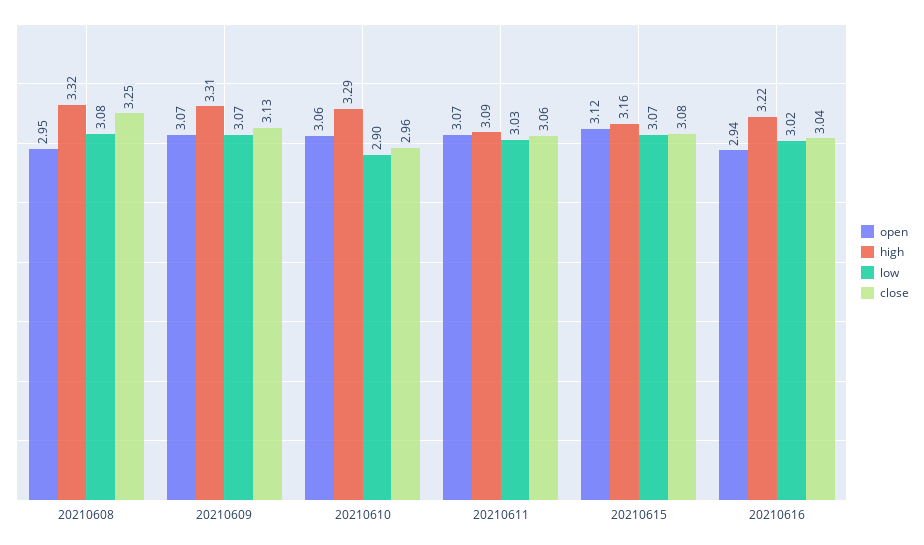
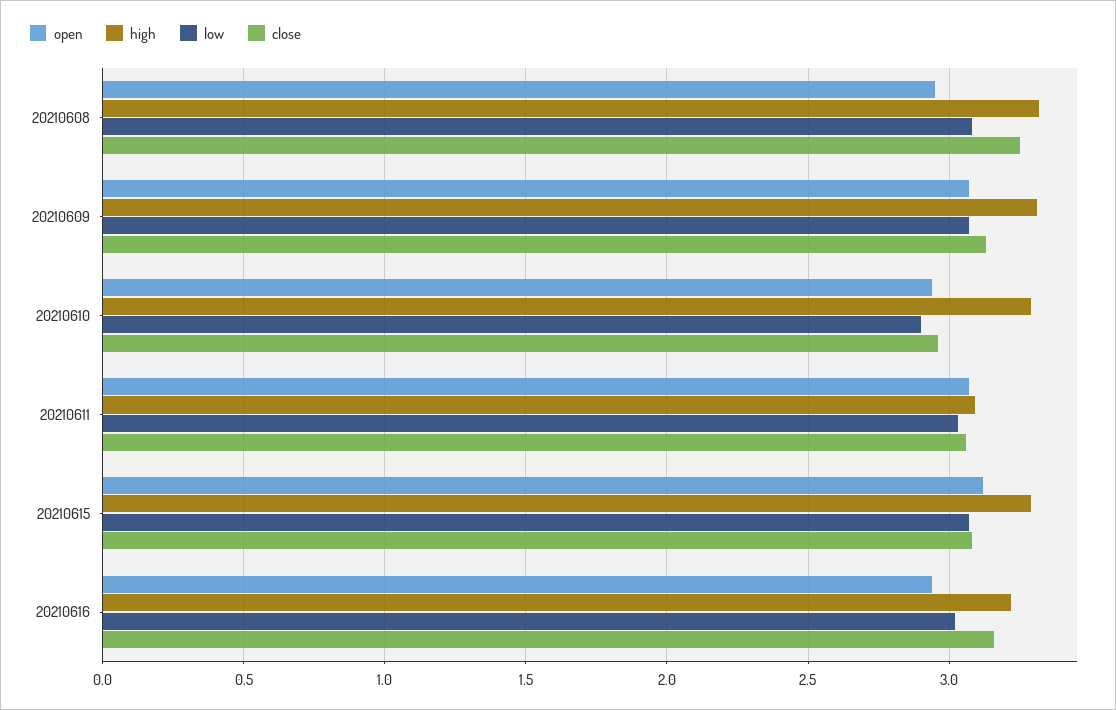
  {
    "open": {
      "20210608": 2.95,
      "20210609": 3.07,
-     "20210610": 3.06,
+     "20210610": 2.95,
      "20210611": 3.07,
      "20210615": 3.12,
      "20210616": 2.94
    },
    "high": {
      "20210608": 3.32,
      "20210609": 3.31,
      "20210610": 3.29,
      "20210611": 3.09,
-     "20210615": 3.16,
+     "20210615": 3.3,
      "20210616": 3.22
    },
    "low": {
      "20210608": 3.08,
      "20210609": 3.07,
      "20210610": 2.9,
      "20210611": 3.03,
      "20210615": 3.07,
      "20210616": 3.02
    },
    "close": {
      "20210608": 3.25,
      "20210609": 3.13,
      "20210610": 2.96,
      "20210611": 3.06,
      "20210615": 3.08,
-     "20210616": 3.04
+     "20210616": 3.15
    }
  }

